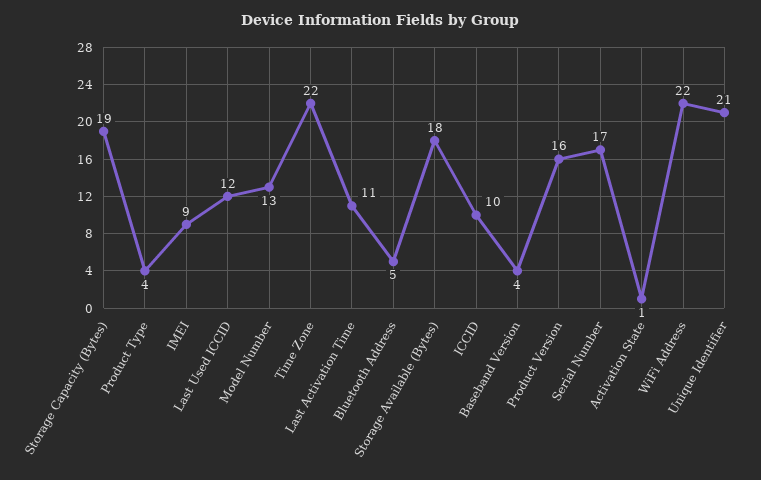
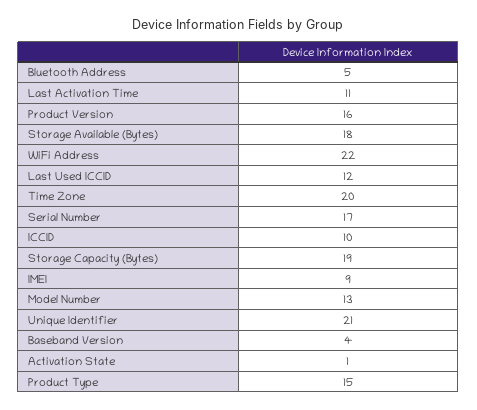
  {
    "Storage Capacity (Bytes)": 19,
-   "Product Type": 4,
+   "Product Type": 15,
    "IMEI": 9,
    "Last Used ICCID": 12,
    "Model Number": 13,
-   "Time Zone": 22,
+   "Time Zone": 20,
    "Last Activation Time": 11,
    "Bluetooth Address": 5,
    "Storage Available (Bytes)": 18,
    "ICCID": 10,
    "Baseband Version": 4,
    "Product Version": 16,
    "Serial Number": 17,
    "Activation State": 1,
    "WiFi Address": 22,
    "Unique Identifier": 21
  }

